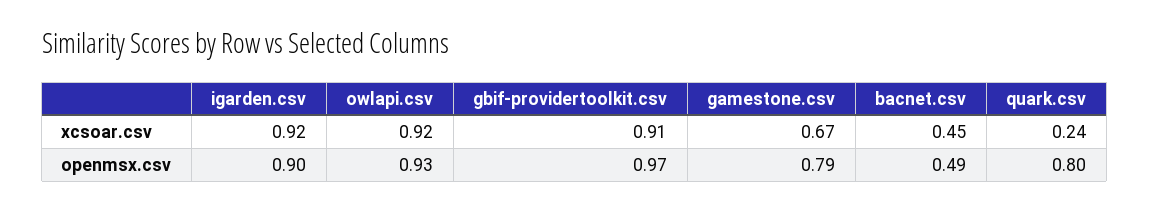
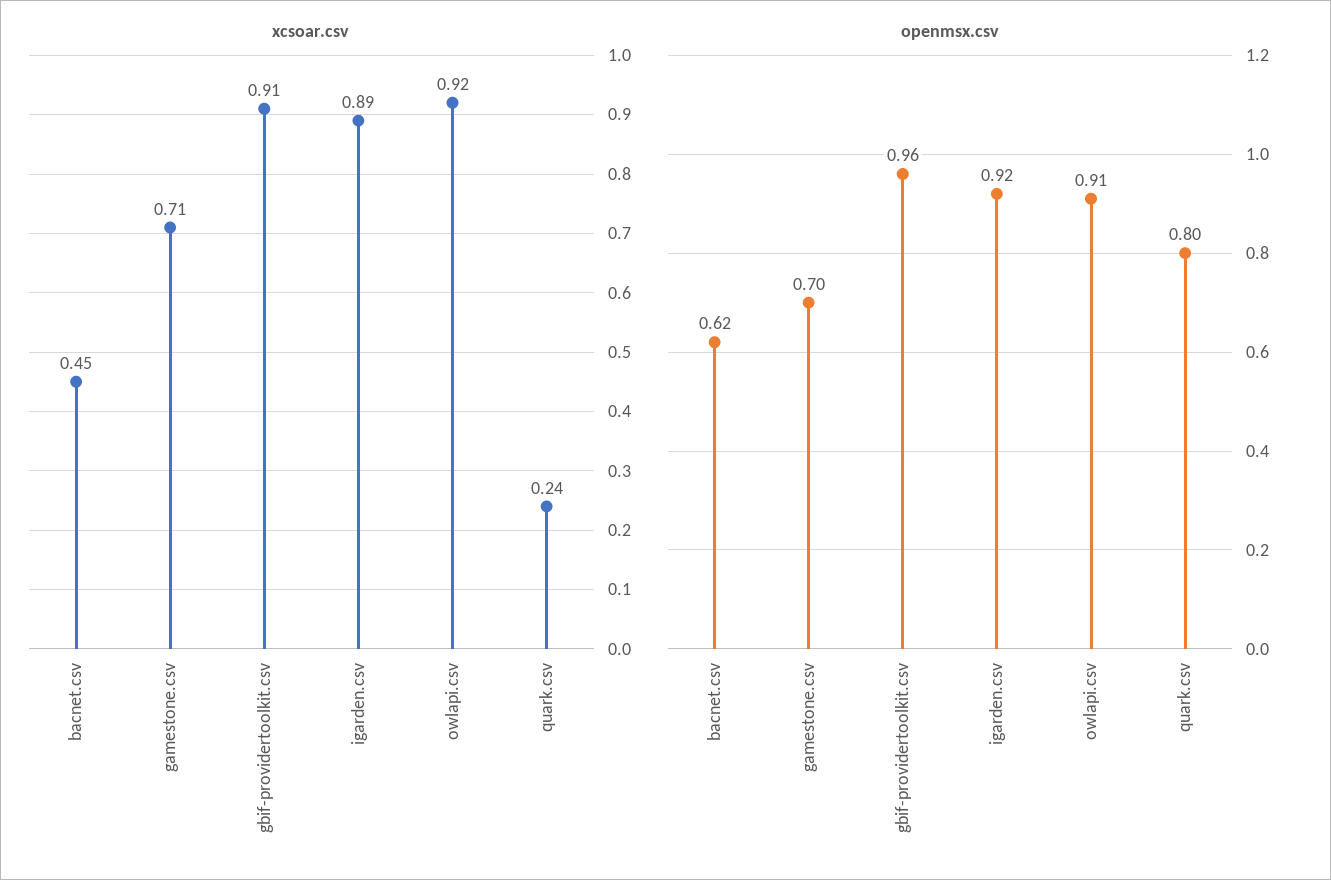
  {
    "xcsoar.csv": {
-     "igarden.csv": 0.92,
+     "igarden.csv": 0.89,
      "owlapi.csv": 0.92,
      "gbif-providertoolkit.csv": 0.91,
-     "gamestone.csv": 0.67,
+     "gamestone.csv": 0.71,
      "bacnet.csv": 0.45,
      "quark.csv": 0.24
    },
    "openmsx.csv": {
-     "igarden.csv": 0.9,
+     "igarden.csv": 0.92,
-     "owlapi.csv": 0.93,
+     "owlapi.csv": 0.91,
-     "gbif-providertoolkit.csv": 0.97,
+     "gbif-providertoolkit.csv": 0.96,
-     "gamestone.csv": 0.79,
+     "gamestone.csv": 0.7,
-     "bacnet.csv": 0.49,
+     "bacnet.csv": 0.62,
      "quark.csv": 0.8
    }
  }

